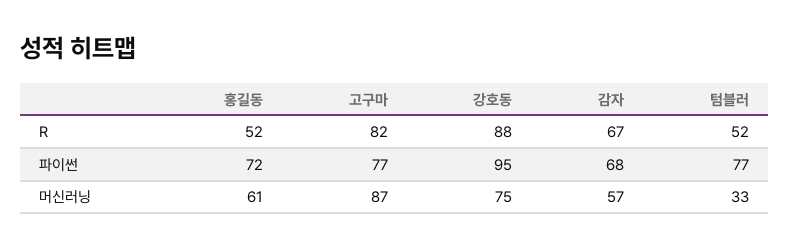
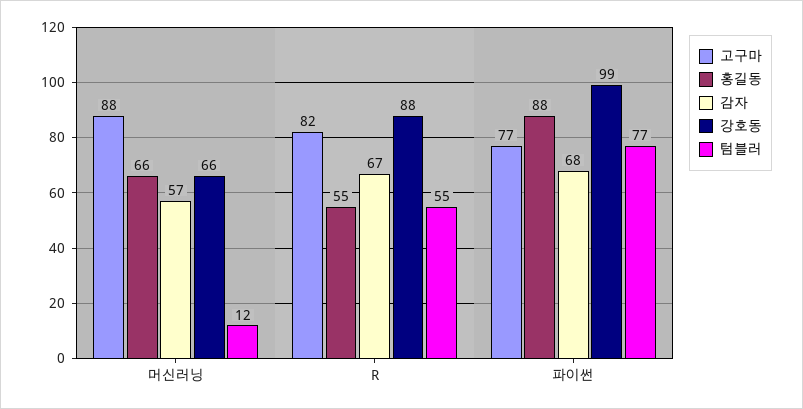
  {
    "홍길동": {
-     "R": 52,
+     "R": 55,
-     "파이썬": 72,
+     "파이썬": 88,
-     "머신러닝": 61
+     "머신러닝": 66
    },
    "고구마": {
      "R": 82,
      "파이썬": 77,
-     "머신러닝": 87
+     "머신러닝": 88
    },
    "강호동": {
      "R": 88,
-     "파이썬": 95,
+     "파이썬": 99,
-     "머신러닝": 75
+     "머신러닝": 66
    },
    "감자": {
      "R": 67,
      "파이썬": 68,
      "머신러닝": 57
    },
    "텀블러": {
-     "R": 52,
+     "R": 55,
      "파이썬": 77,
-     "머신러닝": 33
+     "머신러닝": 12
    }
  }

